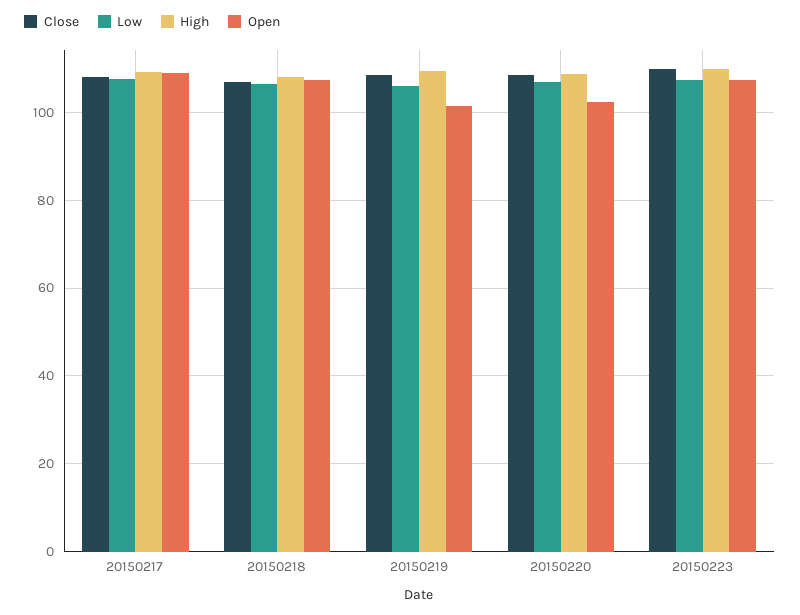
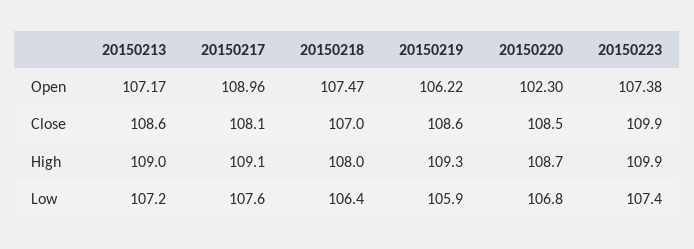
  {
    "Close": {
      "20150217": 108.1,
      "20150218": 107,
      "20150219": 108.6,
      "20150220": 108.5,
-     "20150223": 109.9
+     "20150223": 109.9,
+     "20150213": 108.6
    },
    "Low": {
      "20150217": 107.6,
      "20150218": 106.4,
      "20150219": 105.9,
      "20150220": 106.8,
-     "20150223": 107.4
+     "20150223": 107.4,
+     "20150213": 107.2
    },
    "High": {
      "20150217": 109.1,
      "20150218": 108,
      "20150219": 109.3,
      "20150220": 108.7,
-     "20150223": 109.9
+     "20150223": 109.9,
+     "20150213": 109
    },
    "Open": {
      "20150217": 108.96,
      "20150218": 107.47,
-     "20150219": 102,
+     "20150219": 106.22,
      "20150220": 102.3,
-     "20150223": 107.38
+     "20150223": 107.38,
+     "20150213": 107.17
    }
  }

